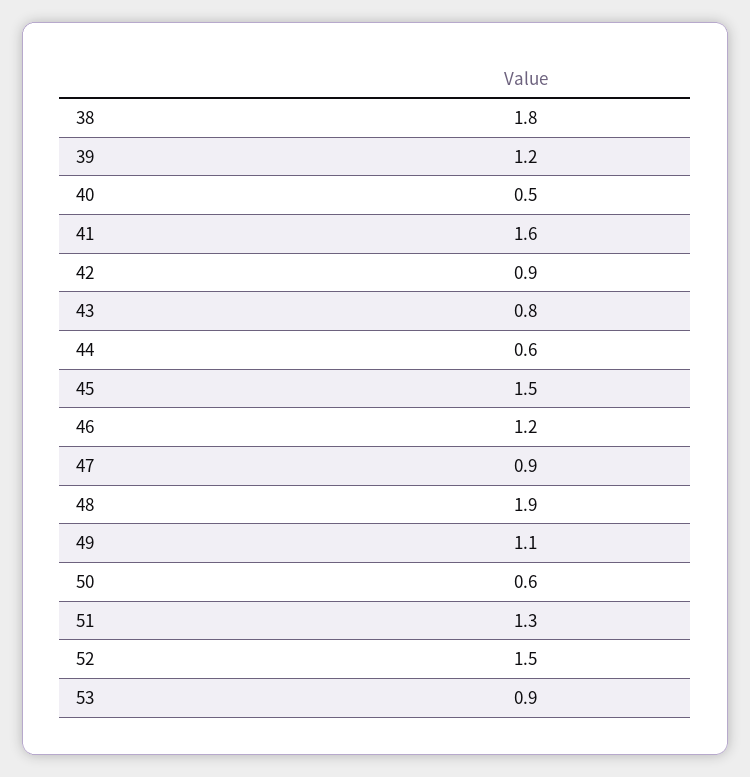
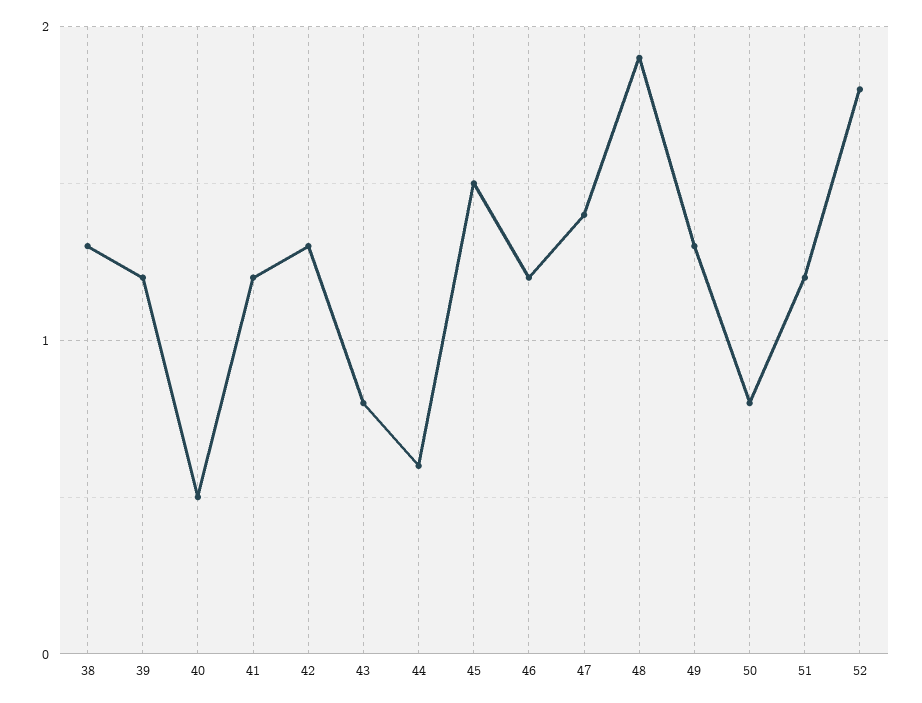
  {
-   "38": 1.8,
+   "38": 1.3,
    "39": 1.2,
    "40": 0.5,
-   "41": 1.6,
+   "41": 1.2,
-   "42": 0.9,
+   "42": 1.3,
    "43": 0.8,
    "44": 0.6,
    "45": 1.5,
    "46": 1.2,
-   "47": 0.9,
+   "47": 1.4,
    "48": 1.9,
-   "49": 1.1,
+   "49": 1.3,
-   "50": 0.6,
+   "50": 0.8,
-   "51": 1.3,
+   "51": 1.2,
-   "52": 1.5,
+   "52": 1.8
-   "53": 0.9
  }

